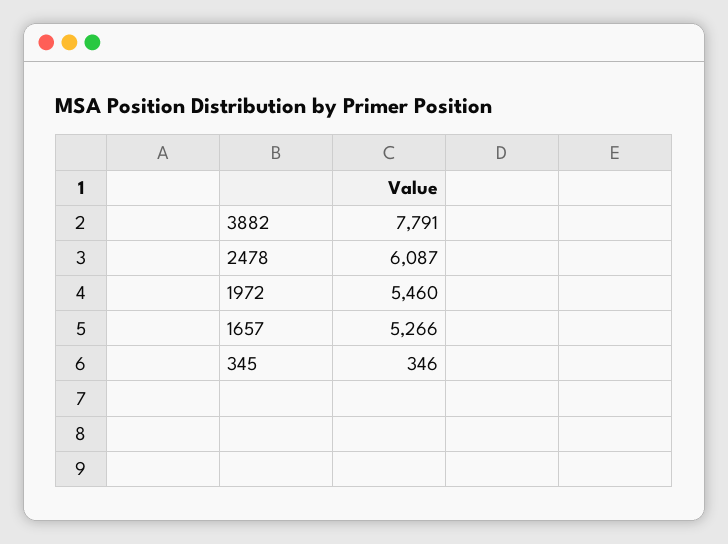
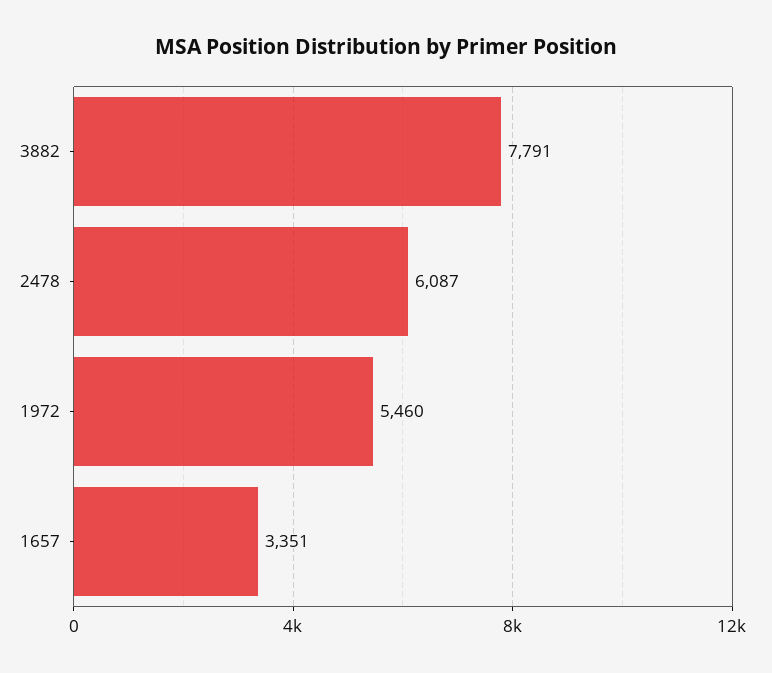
  {
    "3882": 7791,
    "2478": 6087,
    "1972": 5460,
-   "1657": 5266,
+   "1657": 3351
-   "345": 346
  }

